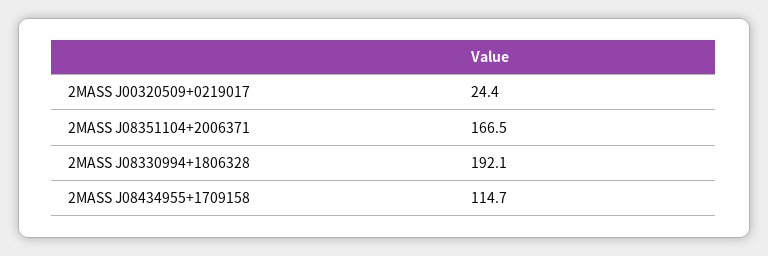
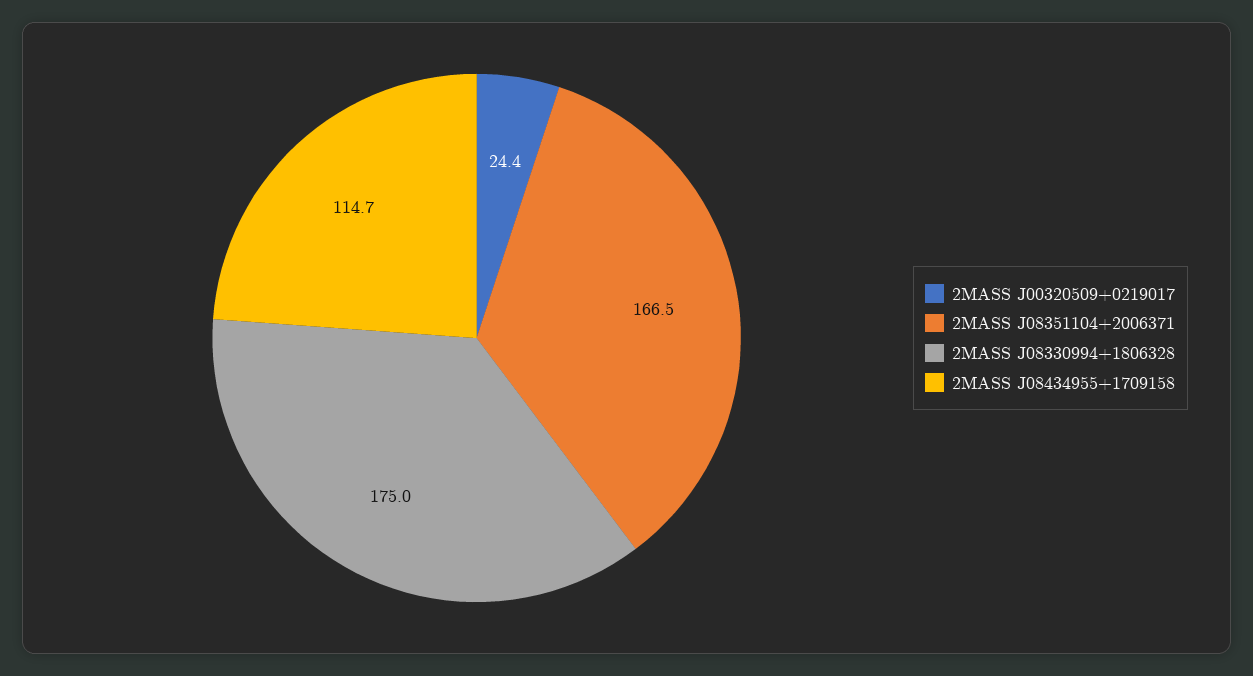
  {
    "2MASS J00320509+0219017": 24.4,
    "2MASS J08351104+2006371": 166.5,
-   "2MASS J08330994+1806328": 192.1,
+   "2MASS J08330994+1806328": 175,
    "2MASS J08434955+1709158": 114.7
  }

